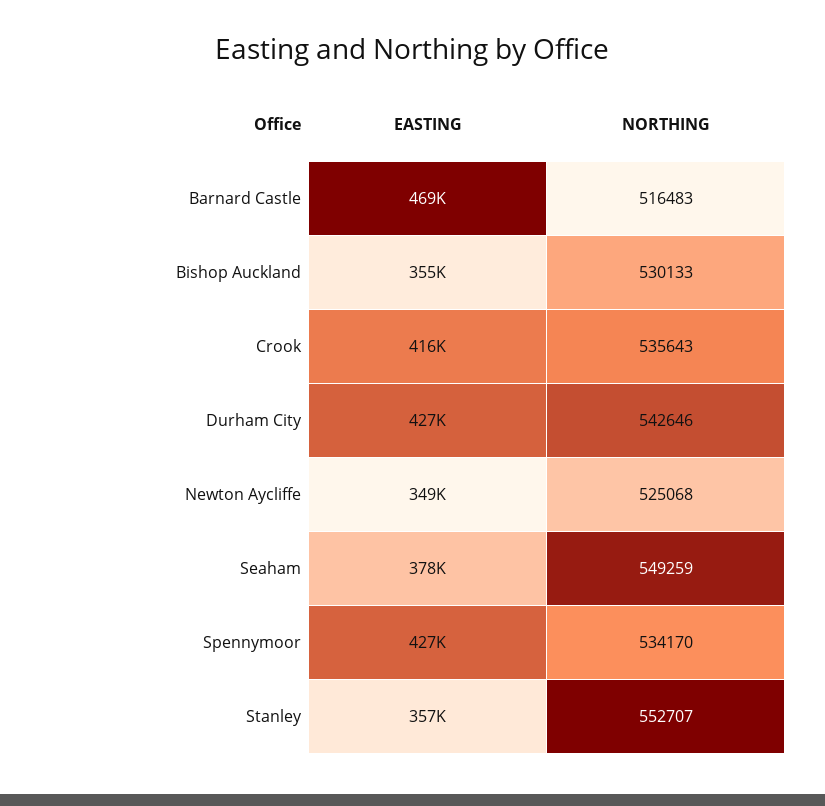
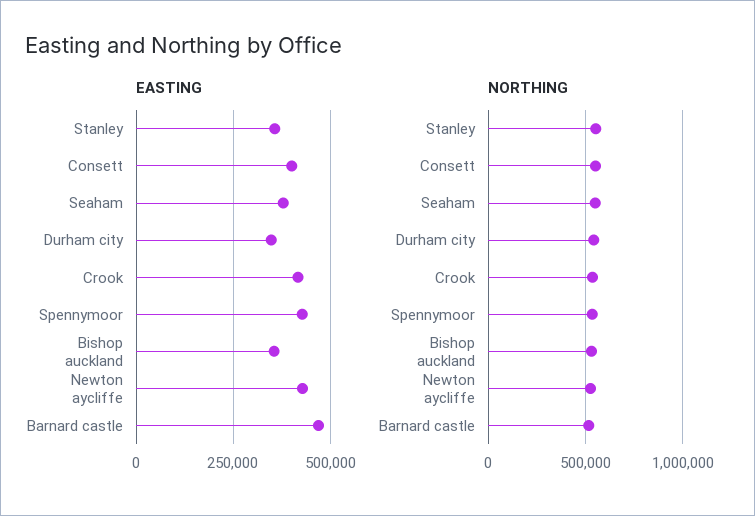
  {
    "EASTING": {
      "Barnard Castle": 469000,
      "Bishop Auckland": 355000,
      "Crook": 416000,
-     "Durham City": 427000,
+     "Durham City": 350000,
-     "Newton Aycliffe": 349000,
+     "Newton Aycliffe": 425000,
      "Seaham": 378000,
      "Spennymoor": 427000,
-     "Stanley": 357000
+     "Stanley": 357000,
+     "Consett": 400000
    },
    "NORTHING": {
      "Barnard Castle": 516483,
      "Bishop Auckland": 530133,
      "Crook": 535643,
      "Durham City": 542646,
      "Newton Aycliffe": 525068,
      "Seaham": 549259,
      "Spennymoor": 534170,
-     "Stanley": 552707
+     "Stanley": 552707,
+     "Consett": 550000
    }
  }

